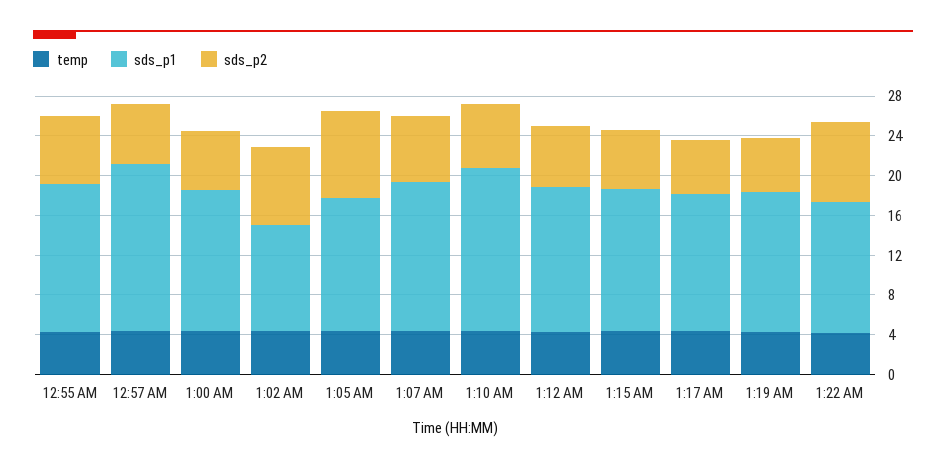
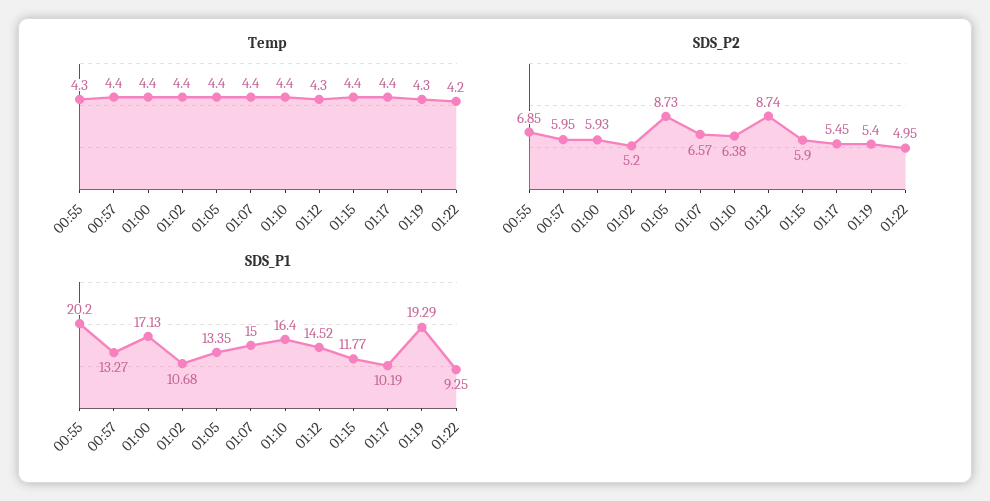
  {
    "temp": {
      "12:55 AM": 4.3,
      "12:57 AM": 4.4,
      "1:00 AM": 4.4,
      "1:02 AM": 4.4,
      "1:05 AM": 4.4,
      "1:07 AM": 4.4,
      "1:10 AM": 4.4,
      "1:12 AM": 4.3,
      "1:15 AM": 4.4,
      "1:17 AM": 4.4,
      "1:19 AM": 4.3,
      "1:22 AM": 4.2
    },
    "sds_p1": {
-     "12:55 AM": 15,
+     "12:55 AM": 20.2,
-     "12:57 AM": 17,
+     "12:57 AM": 13.27,
-     "1:00 AM": 14,
+     "1:00 AM": 17.13,
      "1:02 AM": 10.68,
      "1:05 AM": 13.35,
      "1:07 AM": 15,
      "1:10 AM": 16.4,
      "1:12 AM": 14.52,
-     "1:15 AM": 14,
+     "1:15 AM": 11.77,
-     "1:17 AM": 14,
+     "1:17 AM": 10.19,
-     "1:19 AM": 14,
+     "1:19 AM": 19.29,
-     "1:22 AM": 13
+     "1:22 AM": 9.25
    },
    "sds_p2": {
      "12:55 AM": 6.85,
      "12:57 AM": 5.95,
      "1:00 AM": 5.93,
-     "1:02 AM": 8,
+     "1:02 AM": 5.2,
      "1:05 AM": 8.73,
      "1:07 AM": 6.57,
      "1:10 AM": 6.38,
-     "1:12 AM": 6,
+     "1:12 AM": 8.74,
      "1:15 AM": 5.9,
      "1:17 AM": 5.45,
      "1:19 AM": 5.4,
-     "1:22 AM": 8
+     "1:22 AM": 4.95
    }
  }

